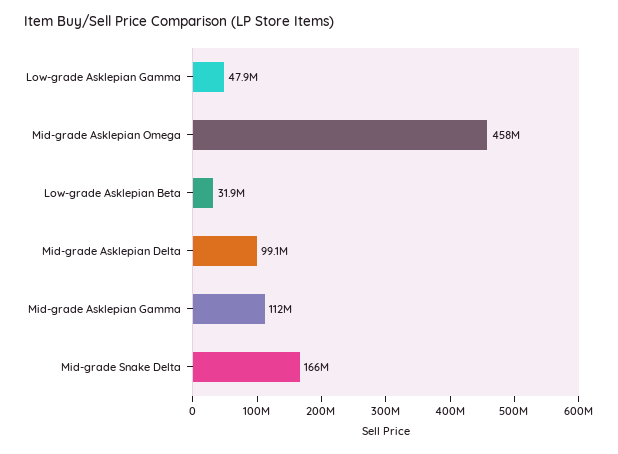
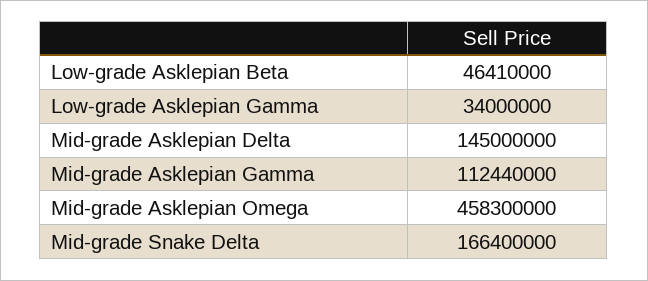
  {
-   "Low-grade Asklepian Gamma": 47900000,
+   "Low-grade Asklepian Gamma": 34000000,
    "Mid-grade Asklepian Omega": 458300000,
-   "Low-grade Asklepian Beta": 31900000,
+   "Low-grade Asklepian Beta": 46410000,
-   "Mid-grade Asklepian Delta": 99100000,
+   "Mid-grade Asklepian Delta": 145000000,
    "Mid-grade Asklepian Gamma": 112440000,
    "Mid-grade Snake Delta": 166400000
  }

